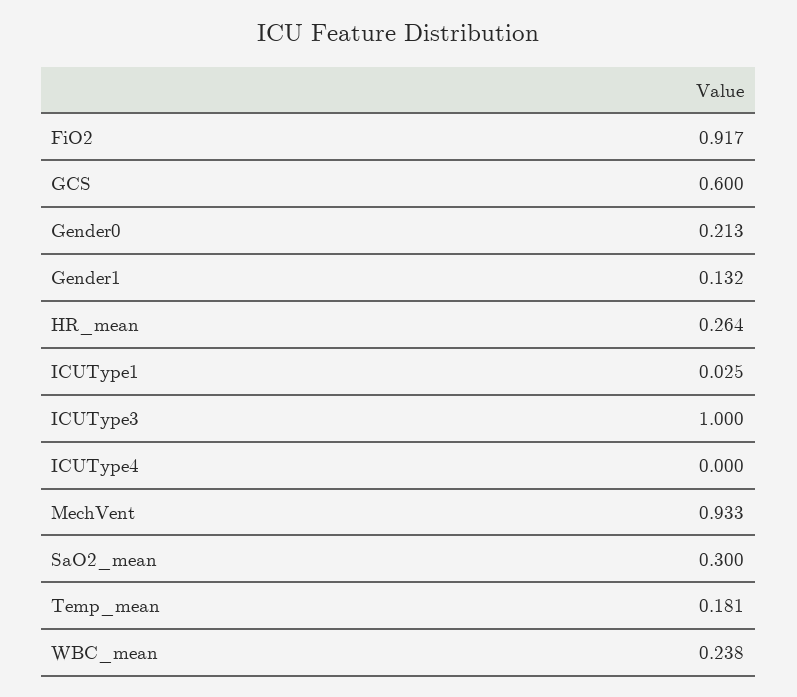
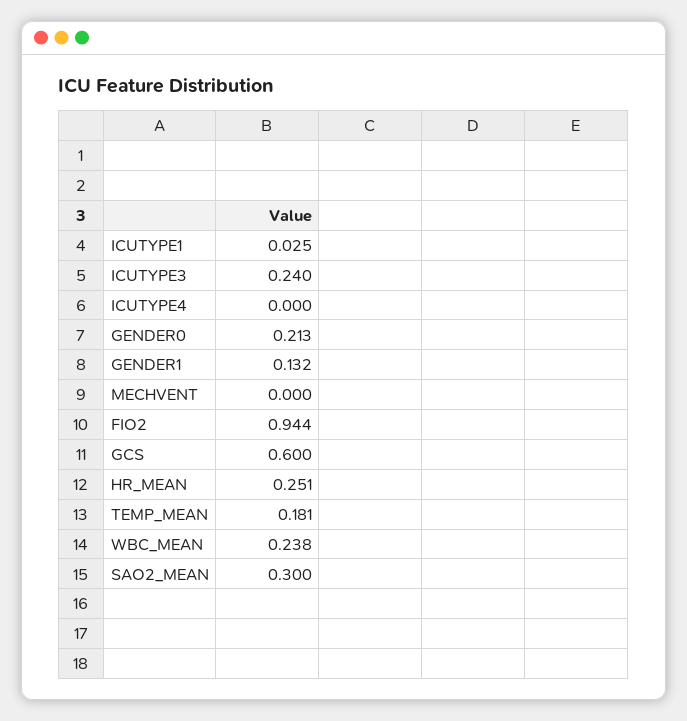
  {
-   "FiO2": 0.917,
+   "FiO2": 0.944,
    "GCS": 0.6,
    "Gender0": 0.213,
    "Gender1": 0.132,
-   "HR_mean": 0.264,
+   "HR_mean": 0.251,
    "ICUType1": 0.025,
-   "ICUType3": 1,
+   "ICUType3": 0.24,
    "ICUType4": 0,
-   "MechVent": 0.933,
+   "MechVent": 0,
    "SaO2_mean": 0.3,
    "Temp_mean": 0.181,
    "WBC_mean": 0.238
  }

